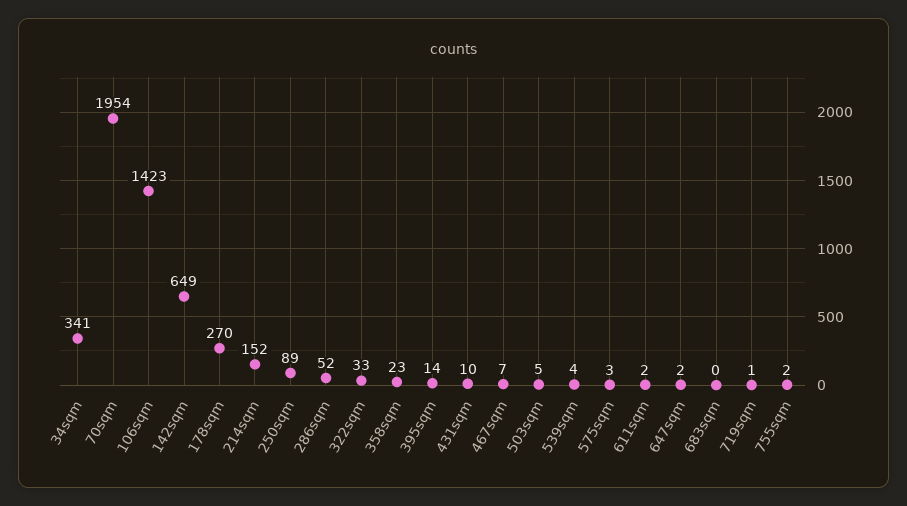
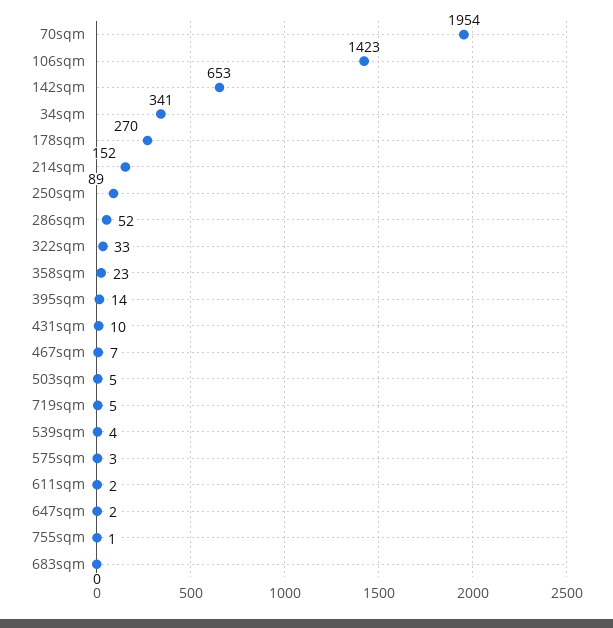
  {
    "34sqm": 341,
    "70sqm": 1954,
    "106sqm": 1423,
-   "142sqm": 649,
+   "142sqm": 653,
    "178sqm": 270,
    "214sqm": 152,
    "250sqm": 89,
    "286sqm": 52,
    "322sqm": 33,
    "358sqm": 23,
    "395sqm": 14,
    "431sqm": 10,
    "467sqm": 7,
    "503sqm": 5,
    "539sqm": 4,
    "575sqm": 3,
    "611sqm": 2,
    "647sqm": 2,
    "683sqm": 0,
-   "719sqm": 1,
+   "719sqm": 5,
-   "755sqm": 2
+   "755sqm": 1
  }

